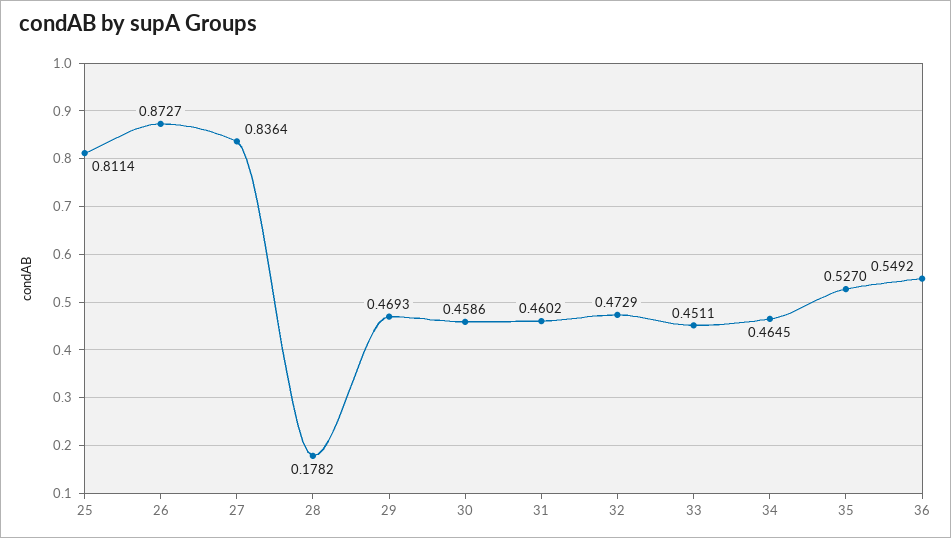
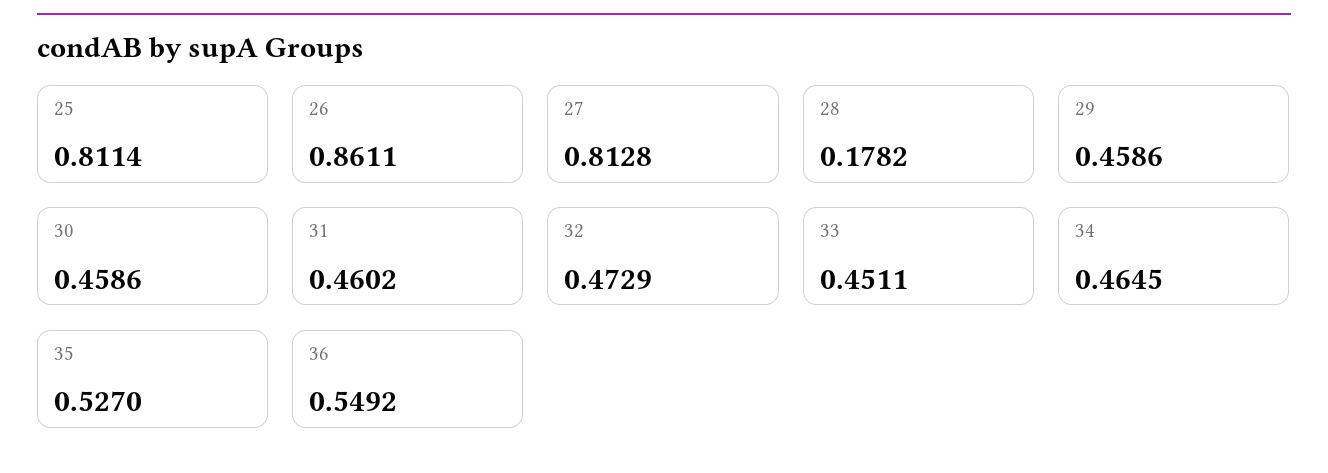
  {
    "25": 0.8114,
-   "26": 0.8727,
+   "26": 0.8611,
-   "27": 0.8364,
+   "27": 0.8128,
    "28": 0.1782,
-   "29": 0.4693,
+   "29": 0.4586,
    "30": 0.4586,
    "31": 0.4602,
    "32": 0.4729,
    "33": 0.4511,
    "34": 0.4645,
    "35": 0.527,
    "36": 0.5492
  }

